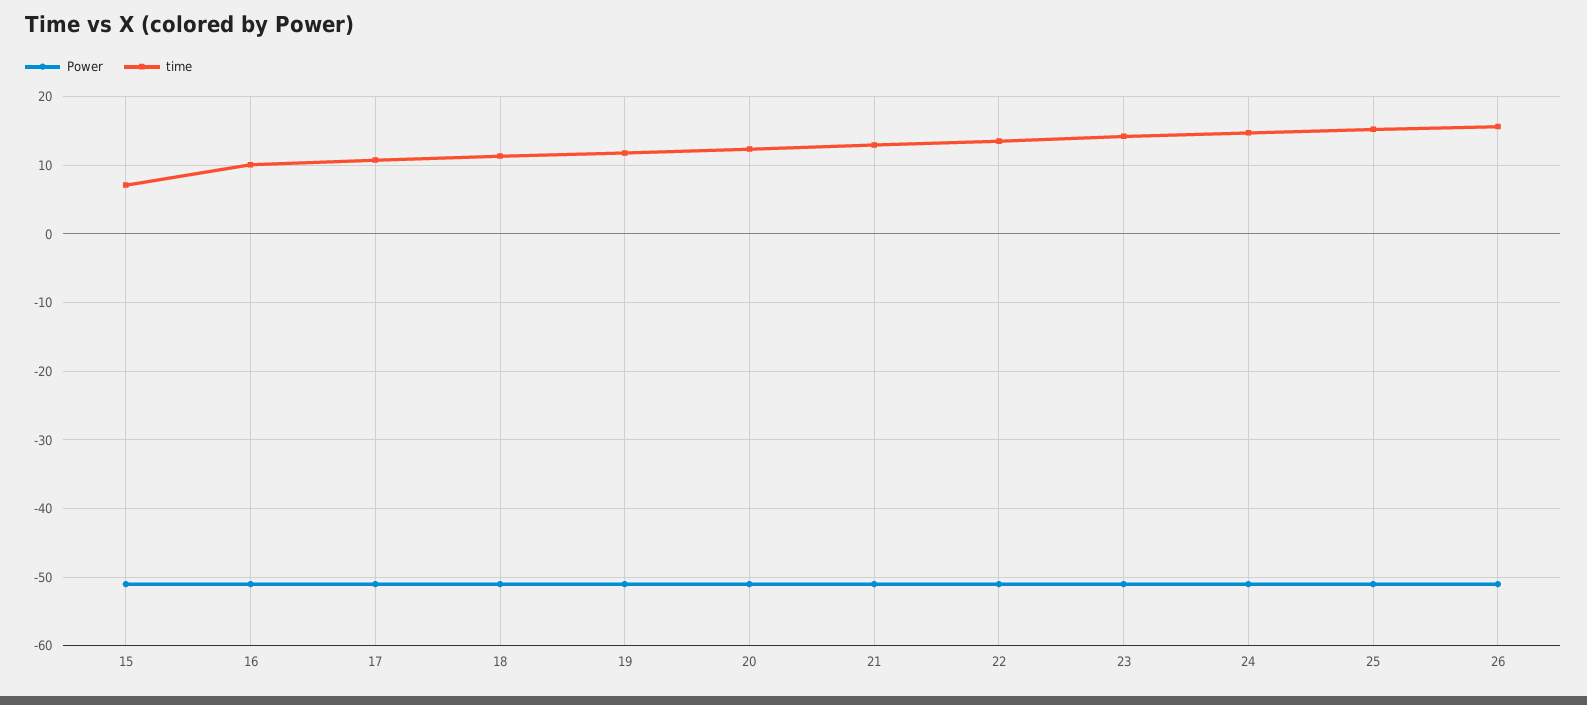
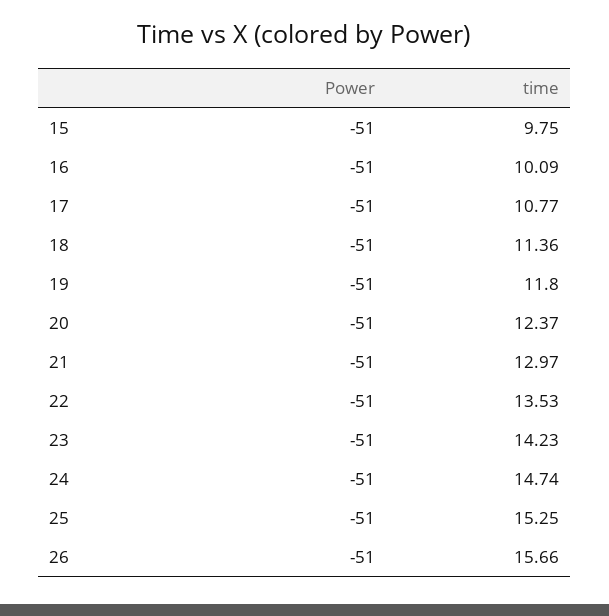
  {
    "Power": {
      "15": -51,
      "16": -51,
      "17": -51,
      "18": -51,
      "19": -51,
      "20": -51,
      "21": -51,
      "22": -51,
      "23": -51,
      "24": -51,
      "25": -51,
      "26": -51
    },
    "time": {
-     "15": 7,
+     "15": 9.75,
      "16": 10.09,
      "17": 10.77,
      "18": 11.36,
      "19": 11.8,
      "20": 12.37,
      "21": 12.97,
      "22": 13.53,
      "23": 14.23,
      "24": 14.74,
      "25": 15.25,
      "26": 15.66
    }
  }

